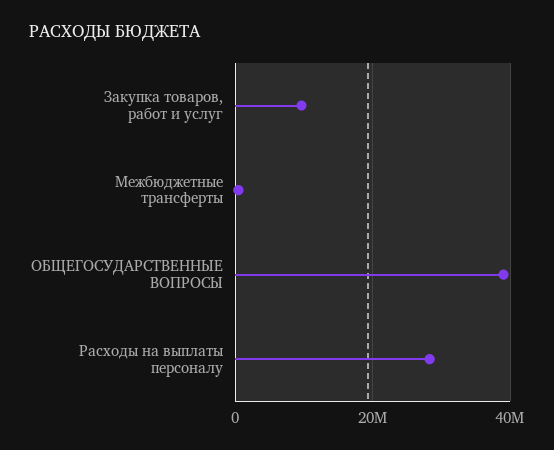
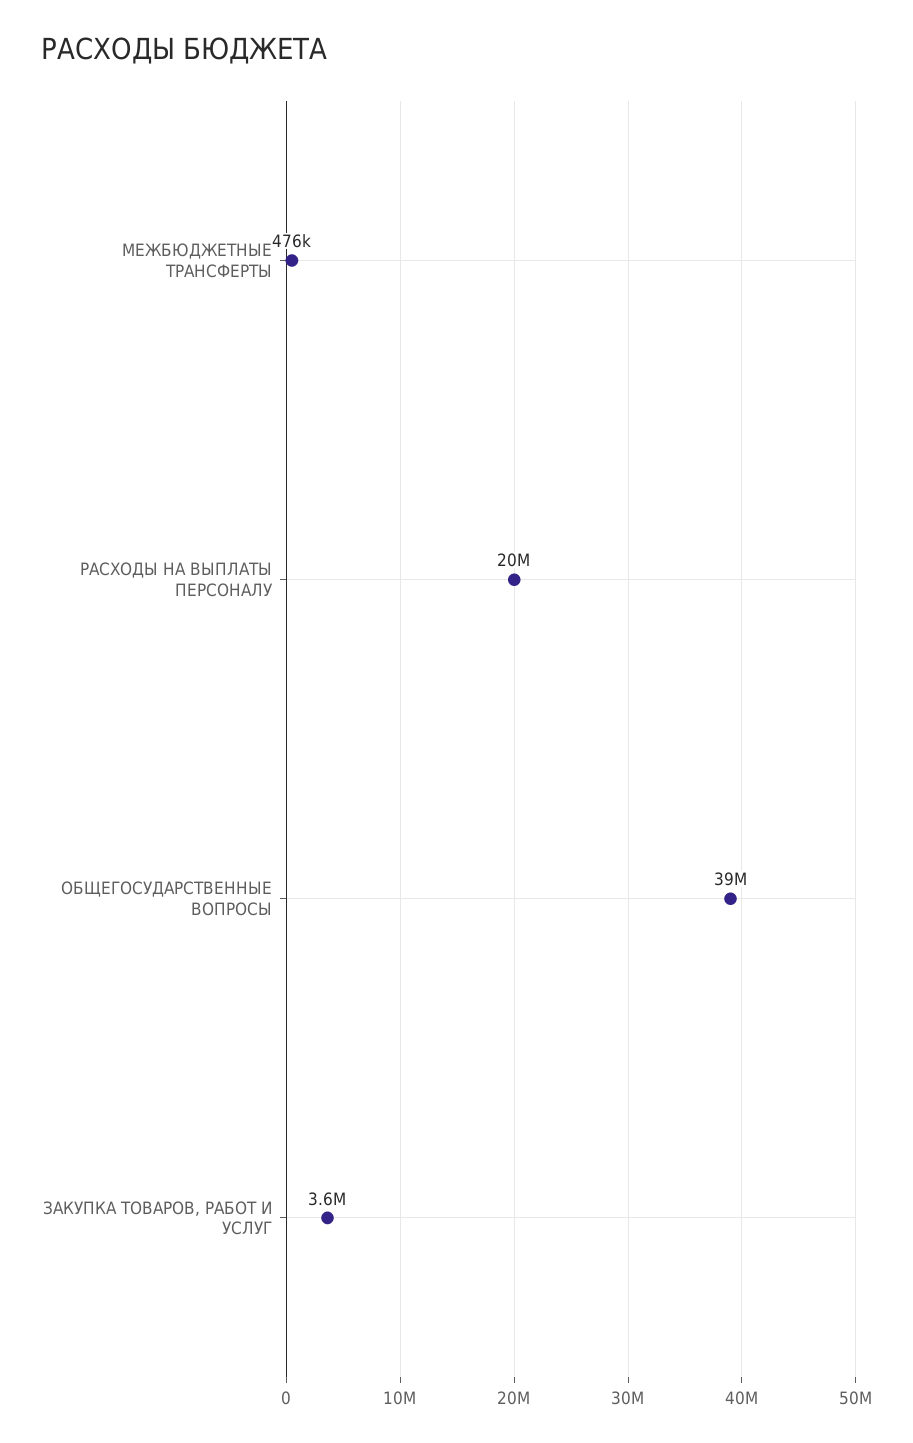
  {
-   "Закупка товаров, работ и услуг": 10000000,
+   "Закупка товаров, работ и услуг": 3600000,
    "Межбюджетные трансферты": 476000,
    "ОБЩЕГОСУДАРСТВЕННЫЕ ВОПРОСЫ": 39000000,
-   "Расходы на выплаты персоналу": 28000000
+   "Расходы на выплаты персоналу": 20000000
  }

